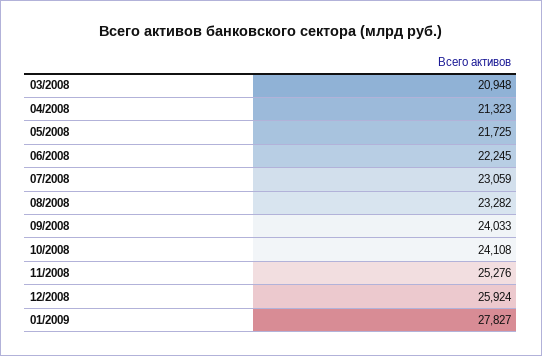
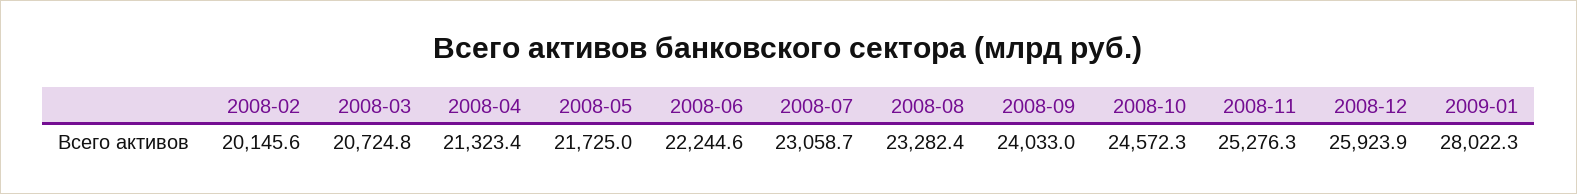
  {
-   "03/2008": 20948,
+   "03/2008": 20724.8,
    "04/2008": 21323.4,
    "05/2008": 21725,
    "06/2008": 22244.6,
    "07/2008": 23058.7,
    "08/2008": 23282.4,
    "09/2008": 24033,
-   "10/2008": 24108,
+   "10/2008": 24572.3,
    "11/2008": 25276.3,
    "12/2008": 25923.9,
-   "01/2009": 27827
+   "01/2009": 28022.3,
+   "2008-02": 20145.6
  }

